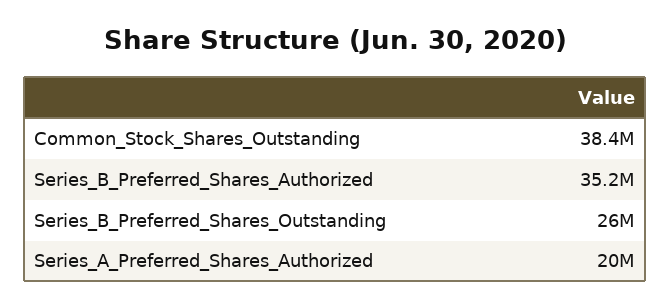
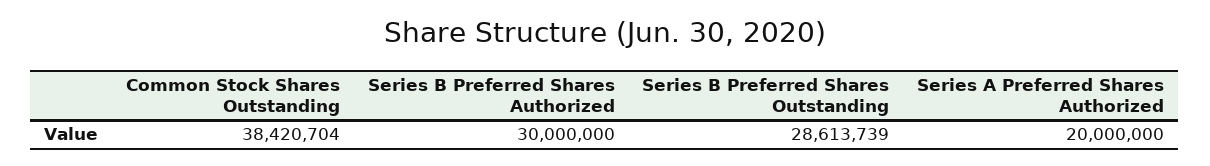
  {
    "Common_Stock_Shares_Outstanding": 38420704,
-   "Series_B_Preferred_Shares_Authorized": 35200000,
+   "Series_B_Preferred_Shares_Authorized": 30000000,
-   "Series_B_Preferred_Shares_Outstanding": 26000000,
+   "Series_B_Preferred_Shares_Outstanding": 28613739,
    "Series_A_Preferred_Shares_Authorized": 20000000
  }

